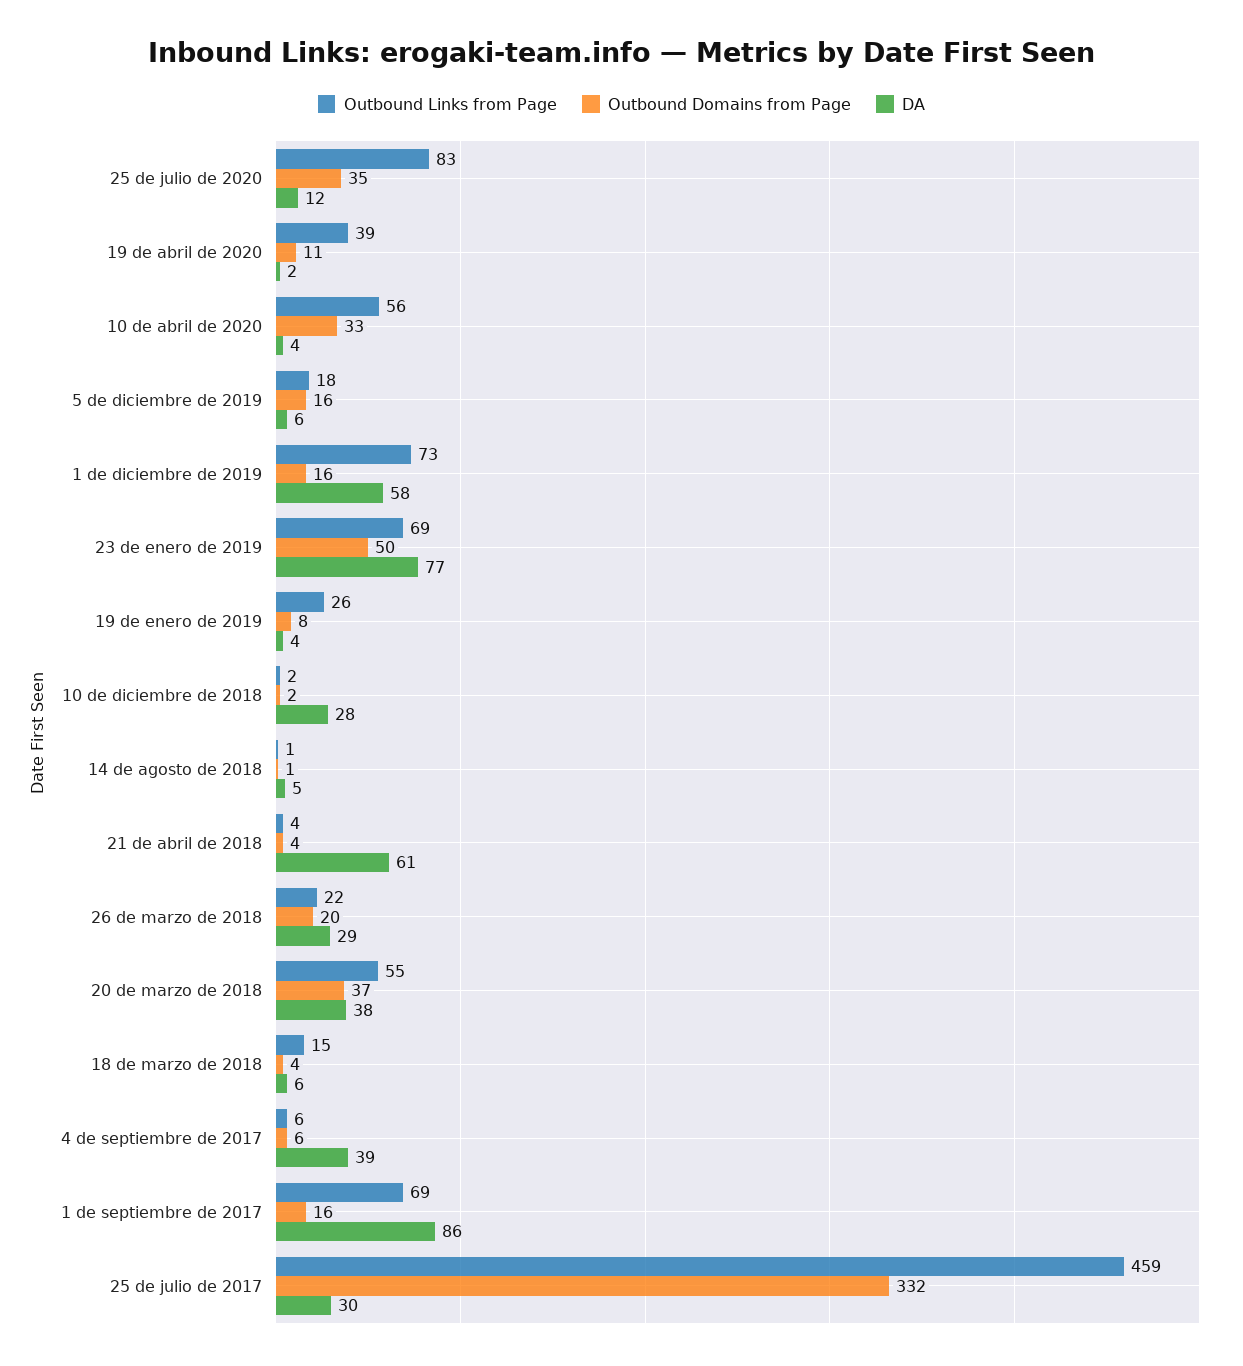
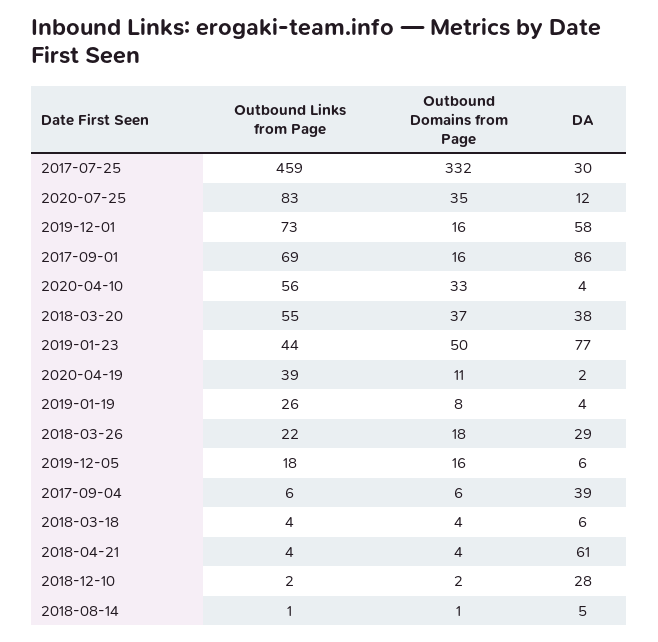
  {
    "Outbound Links from Page": {
      "25 de julio de 2020": 83,
      "19 de abril de 2020": 39,
      "10 de abril de 2020": 56,
      "5 de diciembre de 2019": 18,
      "1 de diciembre de 2019": 73,
-     "23 de enero de 2019": 69,
+     "23 de enero de 2019": 44,
      "19 de enero de 2019": 26,
      "10 de diciembre de 2018": 2,
      "14 de agosto de 2018": 1,
      "21 de abril de 2018": 4,
      "26 de marzo de 2018": 22,
      "20 de marzo de 2018": 55,
-     "18 de marzo de 2018": 15,
+     "18 de marzo de 2018": 4,
      "4 de septiembre de 2017": 6,
      "1 de septiembre de 2017": 69,
      "25 de julio de 2017": 459
    },
    "Outbound Domains from Page": {
      "25 de julio de 2020": 35,
      "19 de abril de 2020": 11,
      "10 de abril de 2020": 33,
      "5 de diciembre de 2019": 16,
      "1 de diciembre de 2019": 16,
      "23 de enero de 2019": 50,
      "19 de enero de 2019": 8,
      "10 de diciembre de 2018": 2,
      "14 de agosto de 2018": 1,
      "21 de abril de 2018": 4,
-     "26 de marzo de 2018": 20,
+     "26 de marzo de 2018": 18,
      "20 de marzo de 2018": 37,
      "18 de marzo de 2018": 4,
      "4 de septiembre de 2017": 6,
      "1 de septiembre de 2017": 16,
      "25 de julio de 2017": 332
    },
    "DA": {
      "25 de julio de 2020": 12,
      "19 de abril de 2020": 2,
      "10 de abril de 2020": 4,
      "5 de diciembre de 2019": 6,
      "1 de diciembre de 2019": 58,
      "23 de enero de 2019": 77,
      "19 de enero de 2019": 4,
      "10 de diciembre de 2018": 28,
      "14 de agosto de 2018": 5,
      "21 de abril de 2018": 61,
      "26 de marzo de 2018": 29,
      "20 de marzo de 2018": 38,
      "18 de marzo de 2018": 6,
      "4 de septiembre de 2017": 39,
      "1 de septiembre de 2017": 86,
      "25 de julio de 2017": 30
    }
  }

